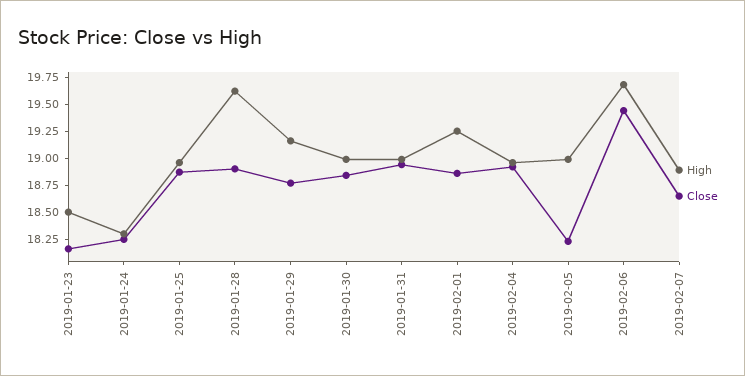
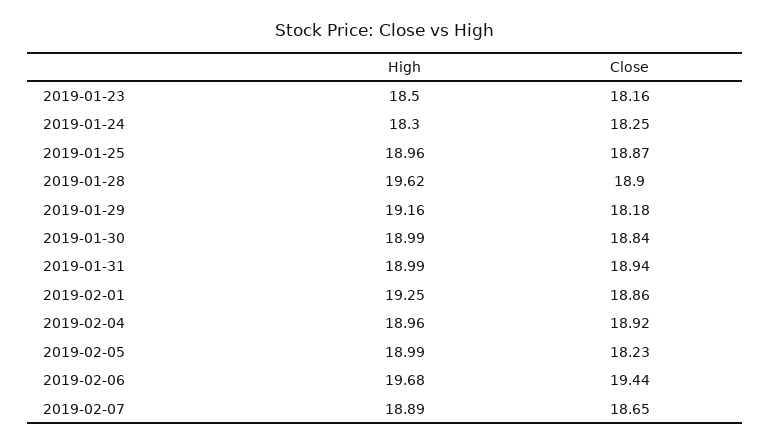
  {
    "High": {
      "2019-01-23": 18.5,
      "2019-01-24": 18.3,
      "2019-01-25": 18.96,
      "2019-01-28": 19.62,
      "2019-01-29": 19.16,
      "2019-01-30": 18.99,
      "2019-01-31": 18.99,
      "2019-02-01": 19.25,
      "2019-02-04": 18.96,
      "2019-02-05": 18.99,
      "2019-02-06": 19.68,
      "2019-02-07": 18.89
    },
    "Close": {
      "2019-01-23": 18.16,
      "2019-01-24": 18.25,
      "2019-01-25": 18.87,
      "2019-01-28": 18.9,
-     "2019-01-29": 18.75,
+     "2019-01-29": 18.18,
      "2019-01-30": 18.84,
      "2019-01-31": 18.94,
      "2019-02-01": 18.86,
      "2019-02-04": 18.92,
      "2019-02-05": 18.23,
      "2019-02-06": 19.44,
      "2019-02-07": 18.65
    }
  }

